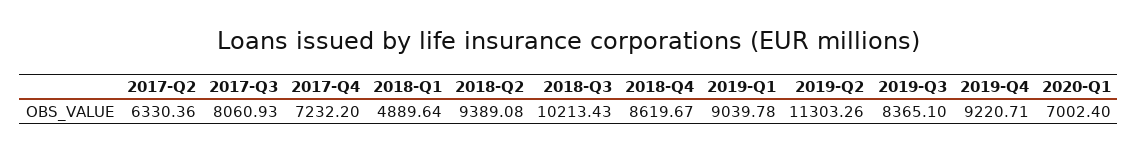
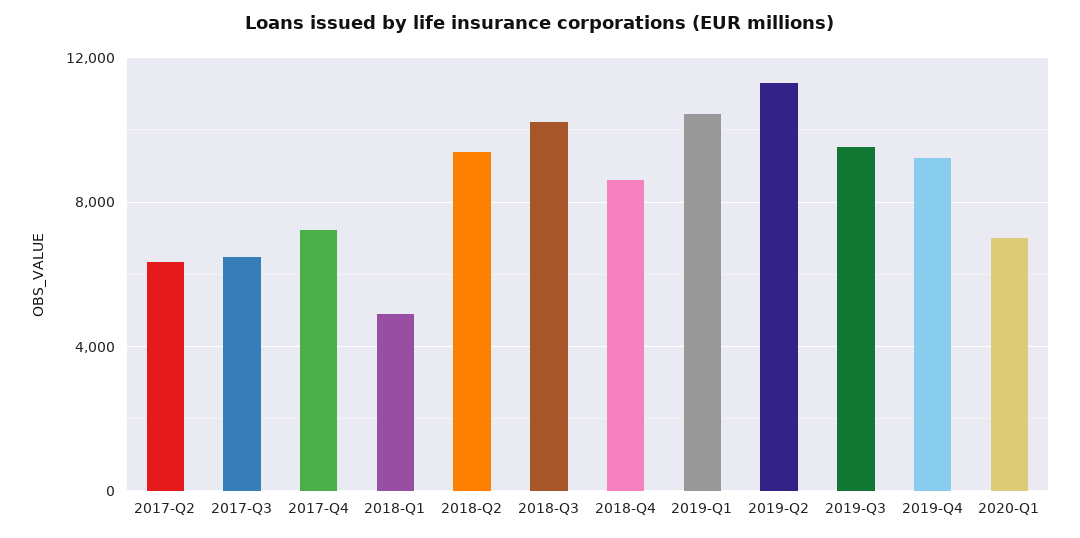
  {
    "2017-Q2": 6330.36,
-   "2017-Q3": 8060.93,
+   "2017-Q3": 6500,
    "2017-Q4": 7232.2,
    "2018-Q1": 4889.64,
    "2018-Q2": 9389.08,
    "2018-Q3": 10213.43,
    "2018-Q4": 8619.67,
-   "2019-Q1": 9039.78,
+   "2019-Q1": 10500,
    "2019-Q2": 11303.26,
-   "2019-Q3": 8365.1,
+   "2019-Q3": 9500,
    "2019-Q4": 9220.71,
    "2020-Q1": 7002.4
  }

